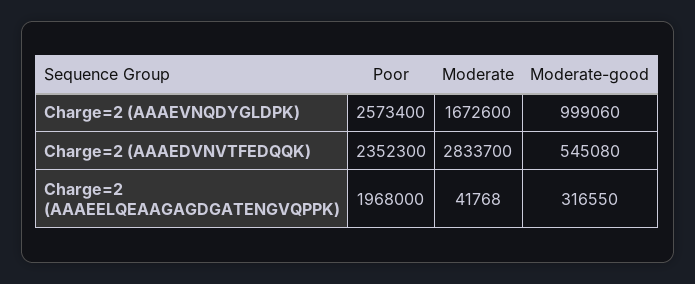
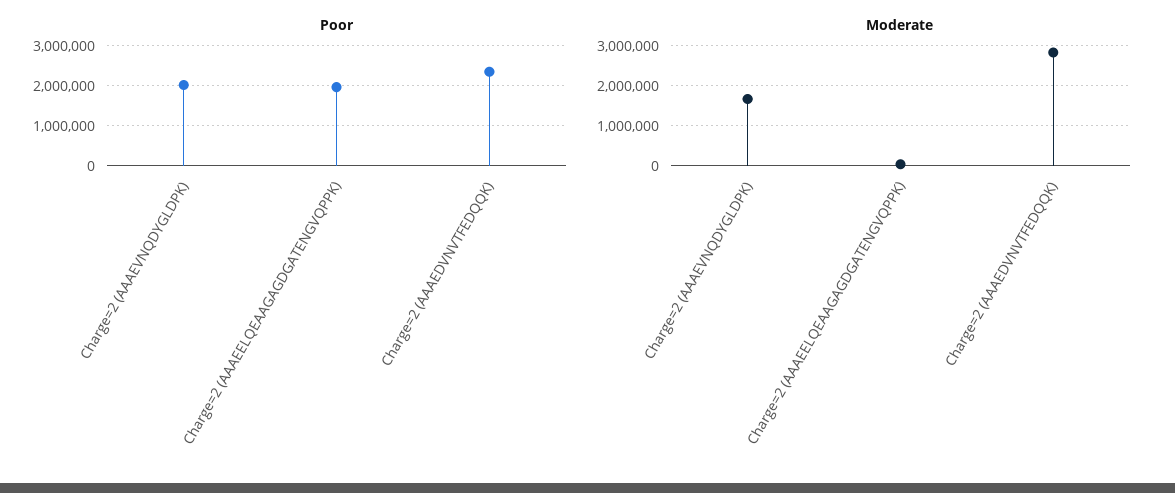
  {
    "Poor": {
-     "Charge=2 (AAAEVNQDYGLDPK)": 2573400,
+     "Charge=2 (AAAEVNQDYGLDPK)": 2000000,
      "Charge=2 (AAAEDVNVTFEDQQK)": 2352300,
      "Charge=2 (AAAEELQEAAGAGDGATENGVQPPK)": 1968000
    },
    "Moderate": {
      "Charge=2 (AAAEVNQDYGLDPK)": 1672600,
      "Charge=2 (AAAEDVNVTFEDQQK)": 2833700,
      "Charge=2 (AAAEELQEAAGAGDGATENGVQPPK)": 41768
-   },
+   }
-   "Moderate-good": {
-     "Charge=2 (AAAEVNQDYGLDPK)": 999060,
-     "Charge=2 (AAAEDVNVTFEDQQK)": 545080,
-     "Charge=2 (AAAEELQEAAGAGDGATENGVQPPK)": 316550
-   }
  }

